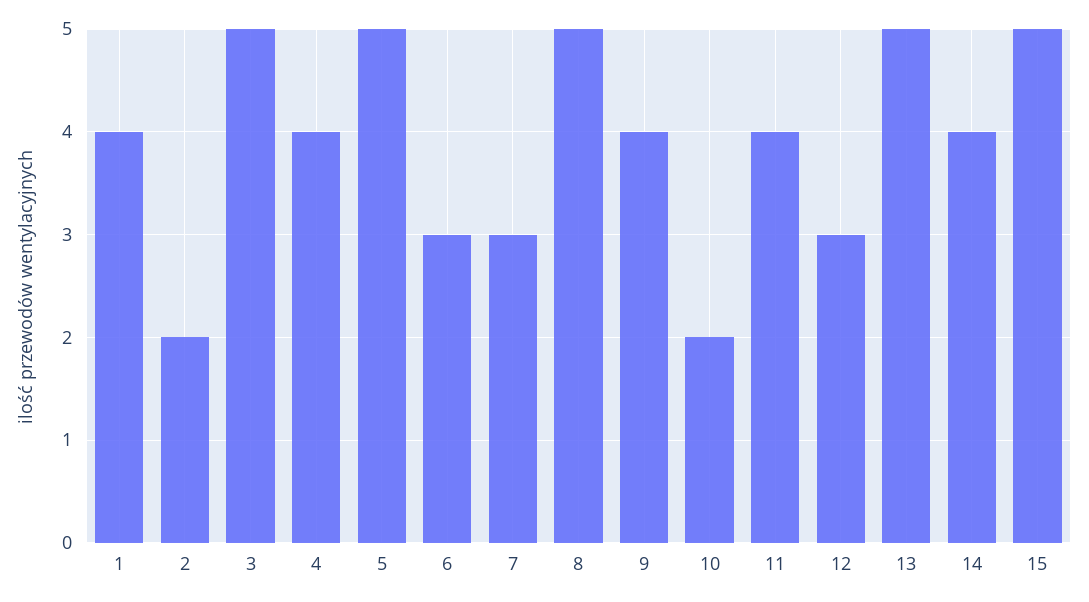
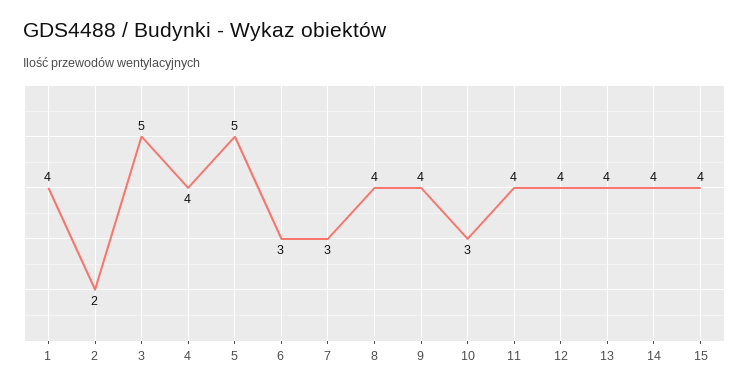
  {
    "1": 4,
    "2": 2,
    "3": 5,
    "4": 4,
    "5": 5,
    "6": 3,
    "7": 3,
-   "8": 5,
+   "8": 4,
    "9": 4,
-   "10": 2,
+   "10": 3,
    "11": 4,
-   "12": 3,
+   "12": 4,
-   "13": 5,
+   "13": 4,
    "14": 4,
-   "15": 5
+   "15": 4
  }

